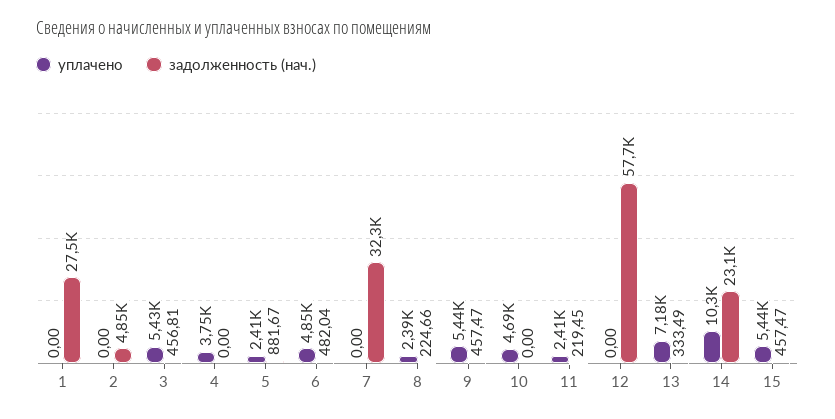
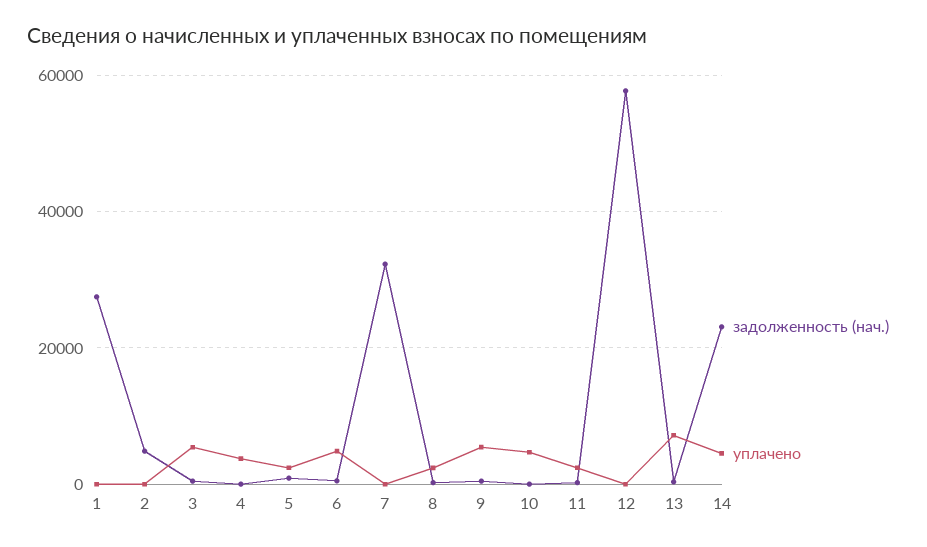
  {
    "уплачено": {
      "1": 0,
      "2": 0,
      "3": 5430,
      "4": 3750,
      "5": 2410,
      "6": 4850,
      "7": 0,
      "8": 2390,
      "9": 5440,
      "10": 4690,
      "11": 2410,
      "12": 0,
      "13": 7180,
-     "14": 10300,
+     "14": 4000
-     "15": 5440
    },
    "задолженность (нач.)": {
      "1": 27500,
      "2": 4850,
      "3": 456.81,
      "4": 0,
      "5": 881.67,
      "6": 482.04,
      "7": 32300,
      "8": 224.66,
      "9": 457.47,
      "10": 0,
      "11": 219.45,
      "12": 57700,
      "13": 333.49,
-     "14": 23100,
+     "14": 23100
-     "15": 457.47
    }
  }

